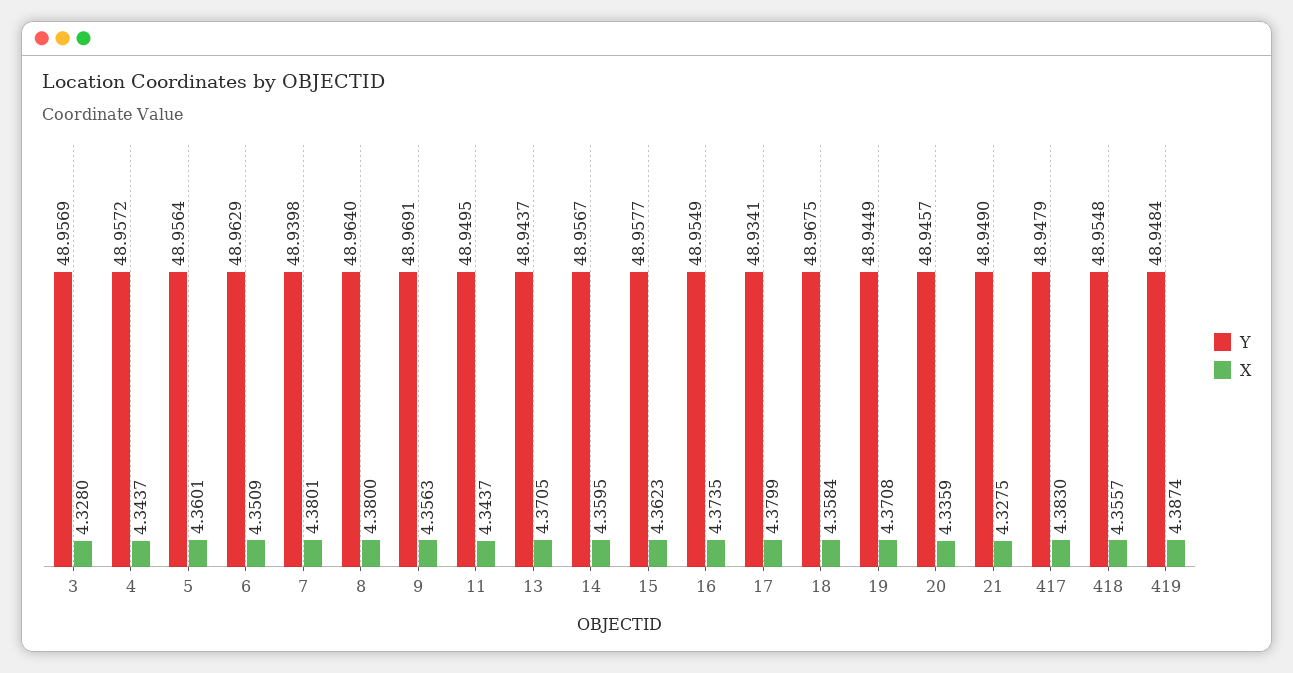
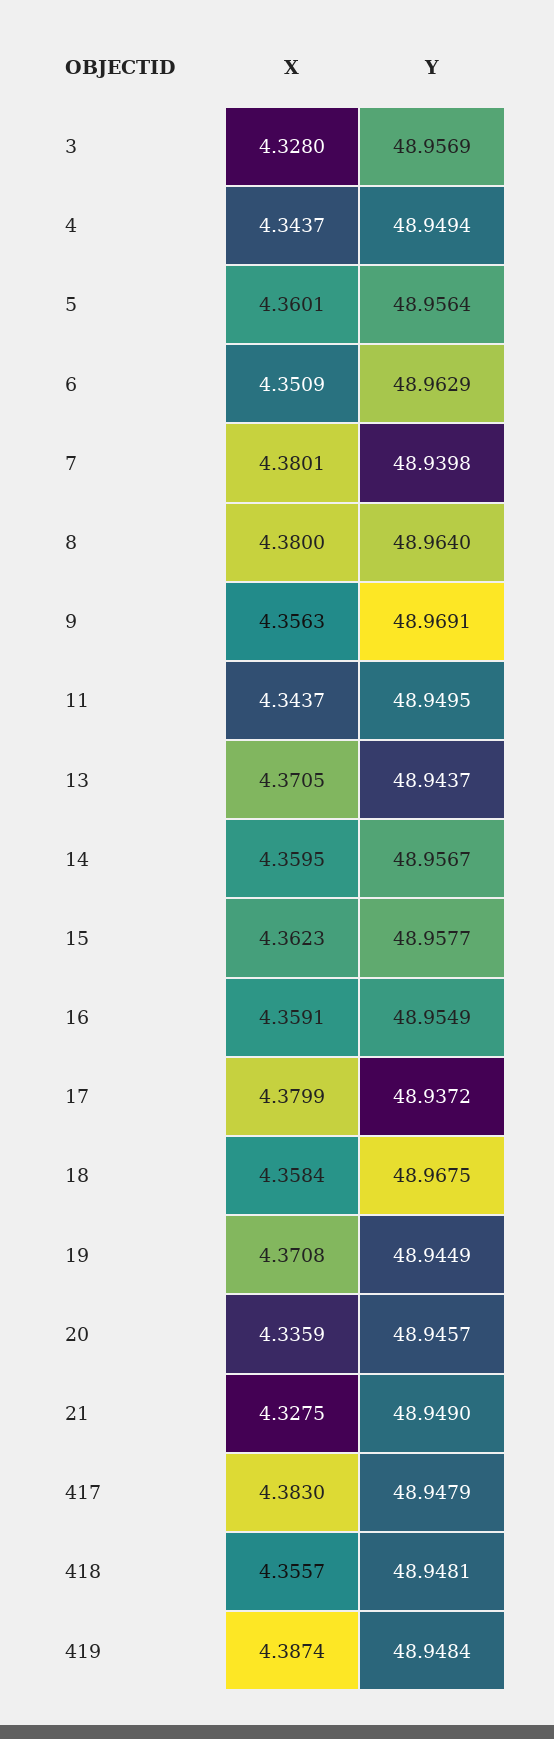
  {
    "Y": {
      "3": 48.9569,
-     "4": 48.9572,
+     "4": 48.9494,
      "5": 48.9564,
      "6": 48.9629,
      "7": 48.9398,
      "8": 48.964,
      "9": 48.9691,
      "11": 48.9495,
      "13": 48.9437,
      "14": 48.9567,
      "15": 48.9577,
      "16": 48.9549,
-     "17": 48.9341,
+     "17": 48.9372,
      "18": 48.9675,
      "19": 48.9449,
      "20": 48.9457,
      "21": 48.949,
      "417": 48.9479,
-     "418": 48.9548,
+     "418": 48.9481,
      "419": 48.9484
    },
    "X": {
      "3": 4.328,
      "4": 4.3437,
      "5": 4.3601,
      "6": 4.3509,
      "7": 4.3801,
      "8": 4.38,
      "9": 4.3563,
      "11": 4.3437,
      "13": 4.3705,
      "14": 4.3595,
      "15": 4.3623,
-     "16": 4.3735,
+     "16": 4.3591,
      "17": 4.3799,
      "18": 4.3584,
      "19": 4.3708,
      "20": 4.3359,
      "21": 4.3275,
      "417": 4.383,
      "418": 4.3557,
      "419": 4.3874
    }
  }

